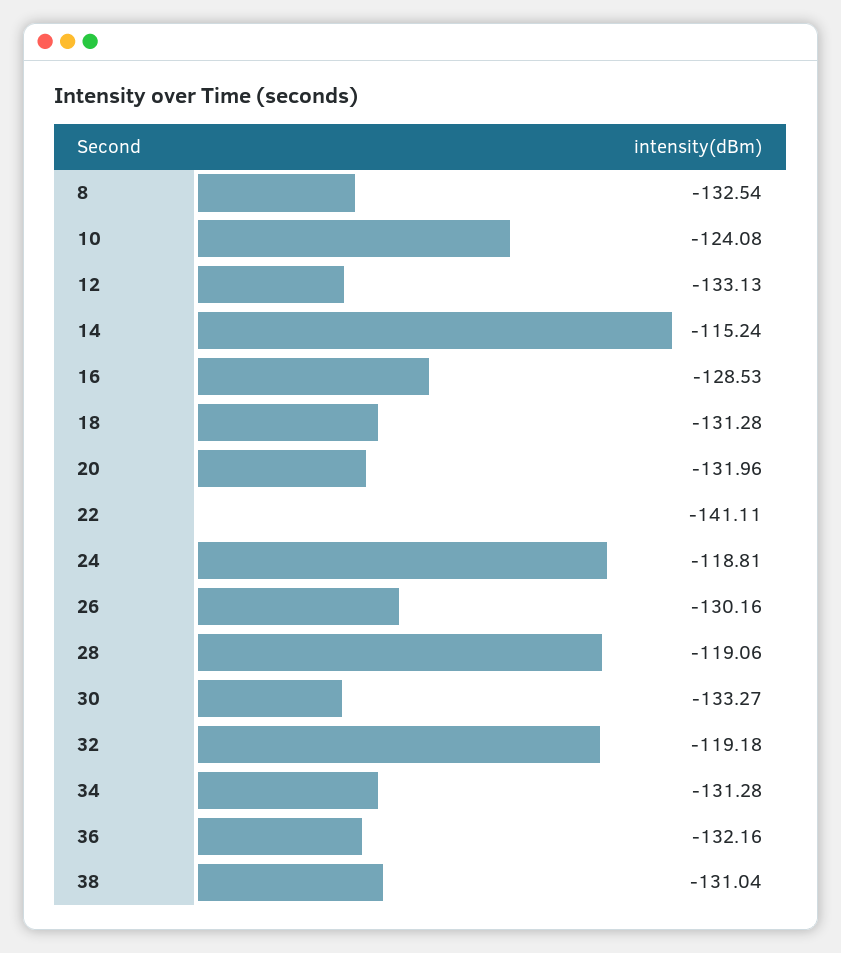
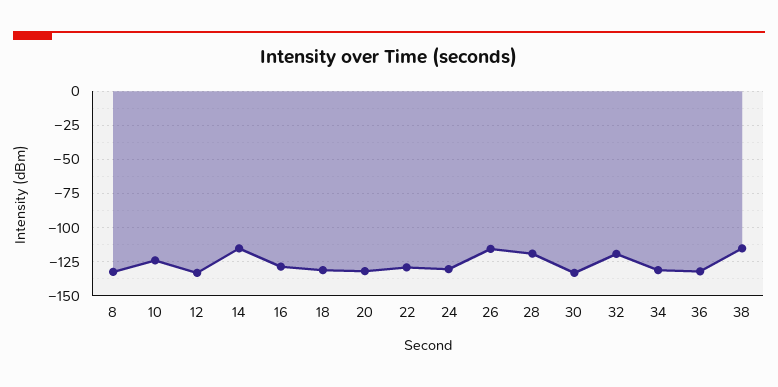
  {
    "8": -132.54,
    "10": -124.08,
    "12": -133.13,
    "14": -115.24,
    "16": -128.53,
    "18": -131.28,
    "20": -131.96,
-   "22": -141.11,
+   "22": -130,
-   "24": -118.81,
+   "24": -130,
-   "26": -130.16,
+   "26": -115,
    "28": -119.06,
    "30": -133.27,
    "32": -119.18,
    "34": -131.28,
    "36": -132.16,
-   "38": -131.04
+   "38": -115
  }

